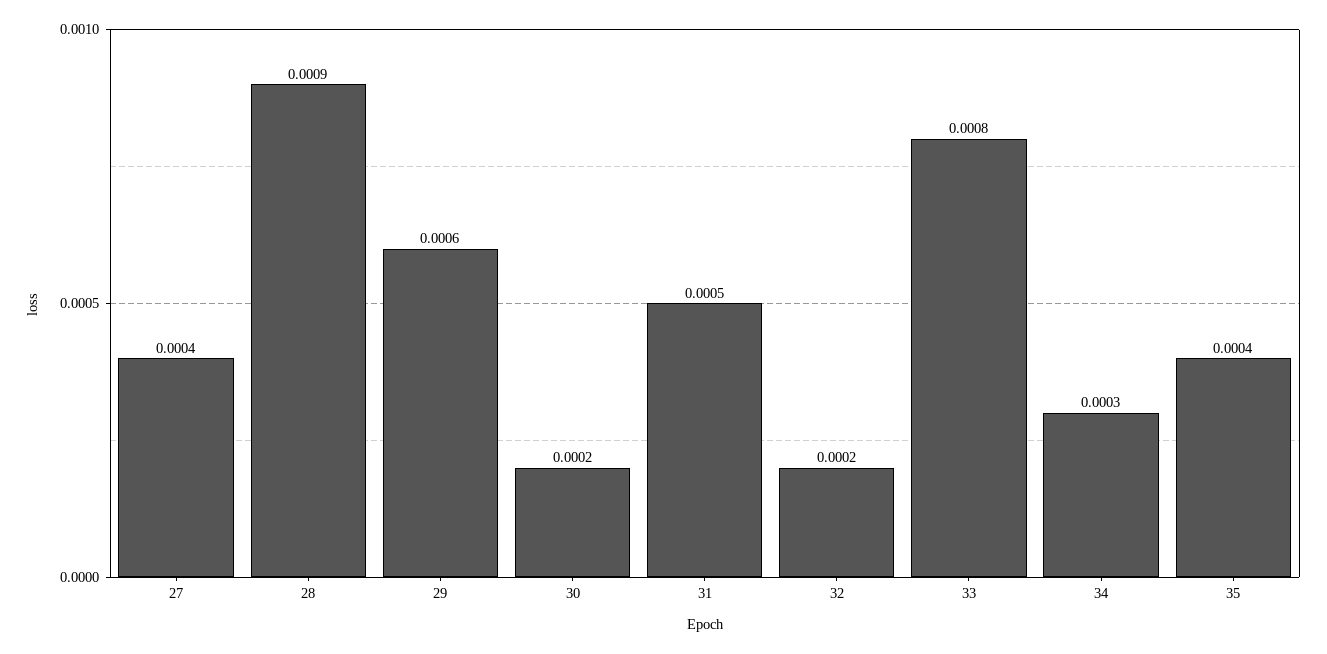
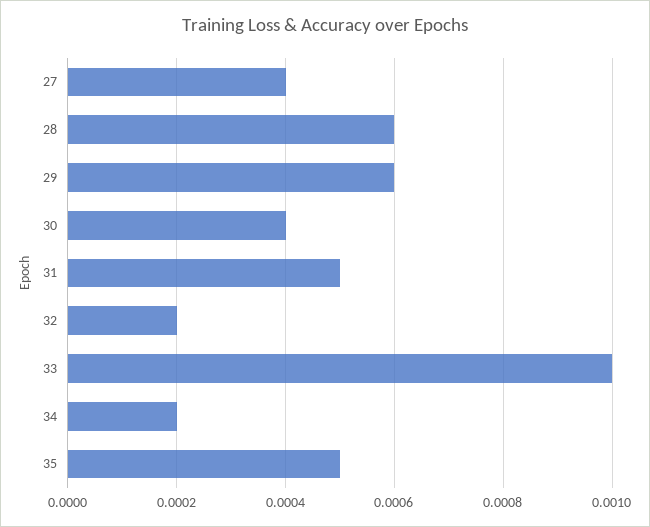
  {
    "27": 0.0004,
-   "28": 0.0009,
+   "28": 0.0006,
    "29": 0.0006,
-   "30": 0.0002,
+   "30": 0.0004,
    "31": 0.0005,
    "32": 0.0002,
-   "33": 0.0008,
+   "33": 0.001,
-   "34": 0.0003,
+   "34": 0.0002,
-   "35": 0.0004
+   "35": 0.0005
  }

